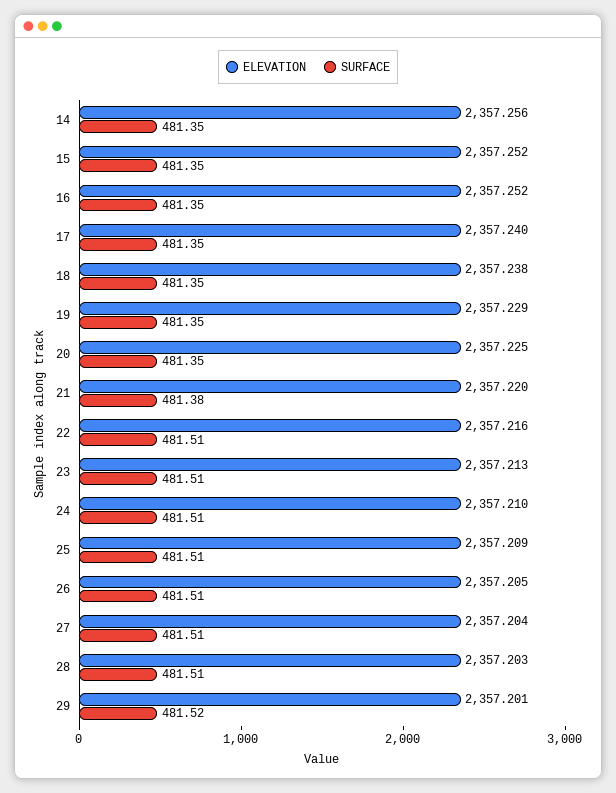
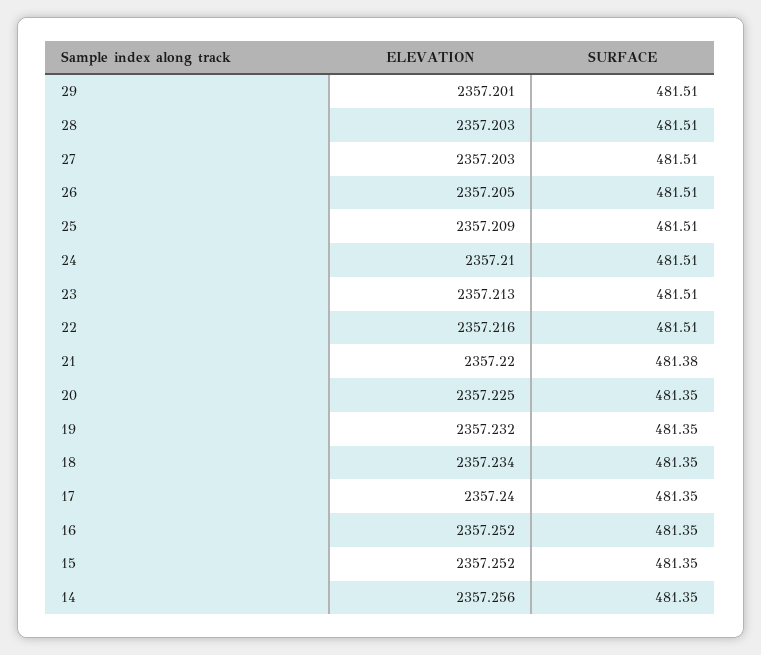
  {
    "ELEVATION": {
      "14": 2357.256,
      "15": 2357.252,
      "16": 2357.252,
      "17": 2357.24,
-     "18": 2357.238,
+     "18": 2357.234,
-     "19": 2357.229,
+     "19": 2357.232,
      "20": 2357.225,
      "21": 2357.22,
      "22": 2357.216,
      "23": 2357.213,
      "24": 2357.21,
      "25": 2357.209,
      "26": 2357.205,
-     "27": 2357.204,
+     "27": 2357.203,
      "28": 2357.203,
      "29": 2357.201
    },
    "SURFACE": {
      "14": 481.35,
      "15": 481.35,
      "16": 481.35,
      "17": 481.35,
      "18": 481.35,
      "19": 481.35,
      "20": 481.35,
      "21": 481.38,
      "22": 481.51,
      "23": 481.51,
      "24": 481.51,
      "25": 481.51,
      "26": 481.51,
      "27": 481.51,
      "28": 481.51,
-     "29": 481.52
+     "29": 481.51
    }
  }

